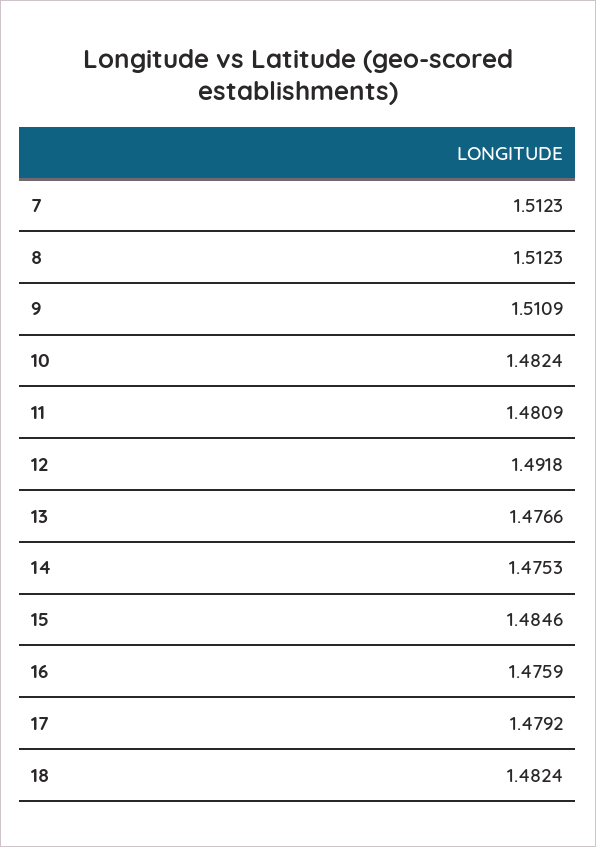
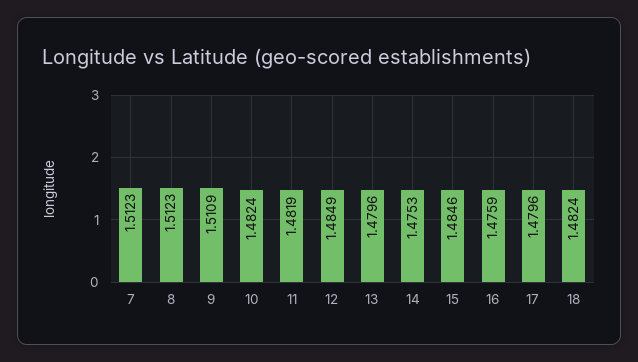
  {
    "7": 1.5123,
    "8": 1.5123,
    "9": 1.5109,
    "10": 1.4824,
-   "11": 1.4809,
+   "11": 1.4819,
-   "12": 1.4918,
+   "12": 1.4849,
-   "13": 1.4766,
+   "13": 1.4796,
    "14": 1.4753,
    "15": 1.4846,
    "16": 1.4759,
-   "17": 1.4792,
+   "17": 1.4796,
    "18": 1.4824
  }

